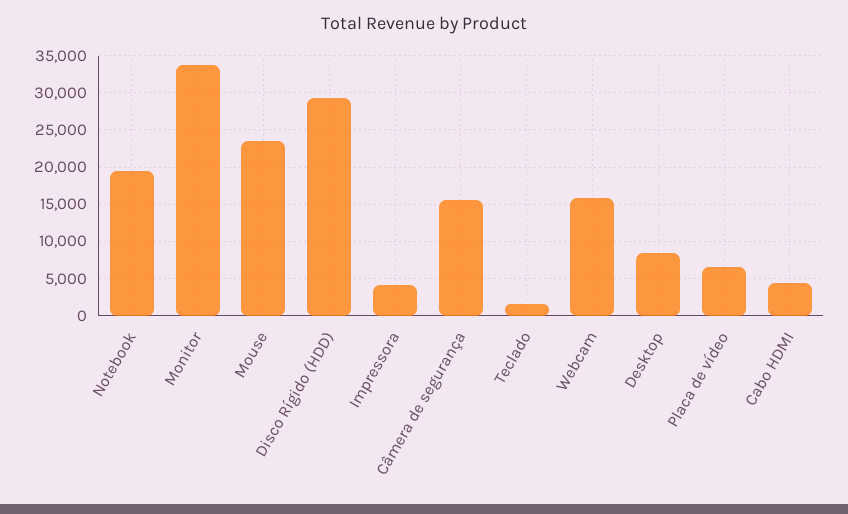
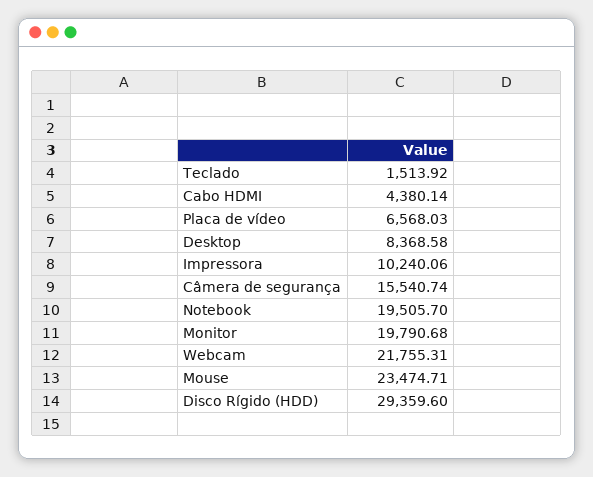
  {
    "Notebook": 19505.7,
-   "Monitor": 34000,
+   "Monitor": 19790.68,
    "Mouse": 23474.71,
    "Disco Rígido (HDD)": 29359.6,
-   "Impressora": 4000,
+   "Impressora": 10240.06,
    "Câmera de segurança": 15540.74,
    "Teclado": 1513.92,
-   "Webcam": 16000,
+   "Webcam": 21755.31,
    "Desktop": 8368.58,
    "Placa de vídeo": 6568.03,
    "Cabo HDMI": 4380.14
  }

